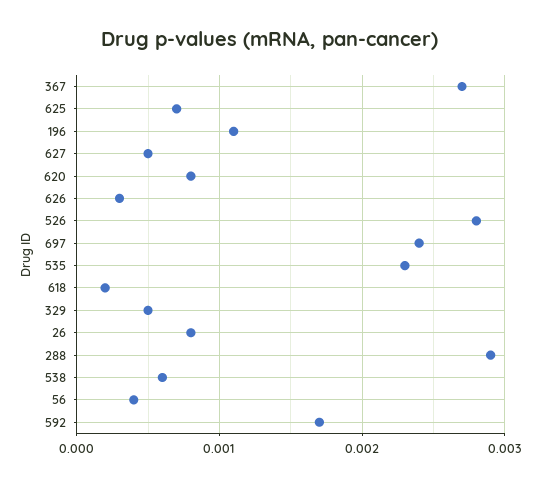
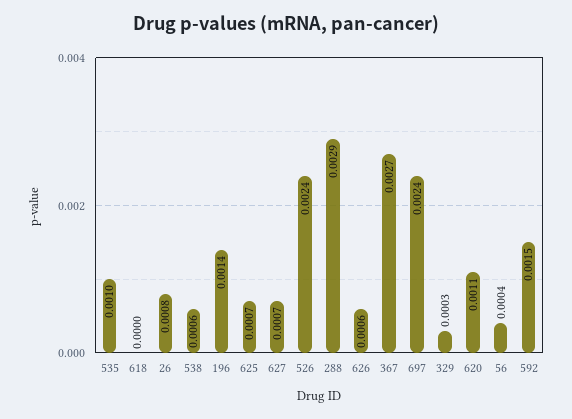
  {
    "367": 0.0027,
    "625": 0.0007,
-   "196": 0.0011,
+   "196": 0.0014,
-   "627": 0.0005,
+   "627": 0.0007,
-   "620": 0.0008,
+   "620": 0.0011,
-   "626": 0.0003,
+   "626": 0.0006,
-   "526": 0.0028,
+   "526": 0.0024,
    "697": 0.0024,
-   "535": 0.0023,
+   "535": 0.001,
-   "618": 0.0002,
+   "618": 0,
-   "329": 0.0005,
+   "329": 0.0003,
    "26": 0.0008,
    "288": 0.0029,
    "538": 0.0006,
    "56": 0.0004,
-   "592": 0.0017
+   "592": 0.0015
  }

